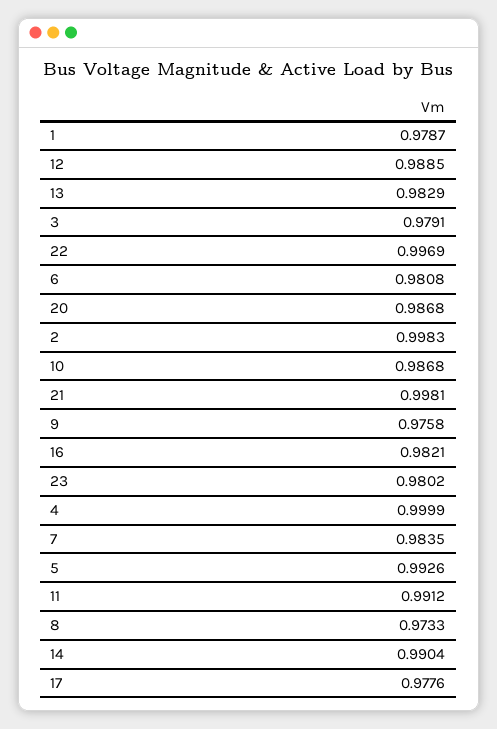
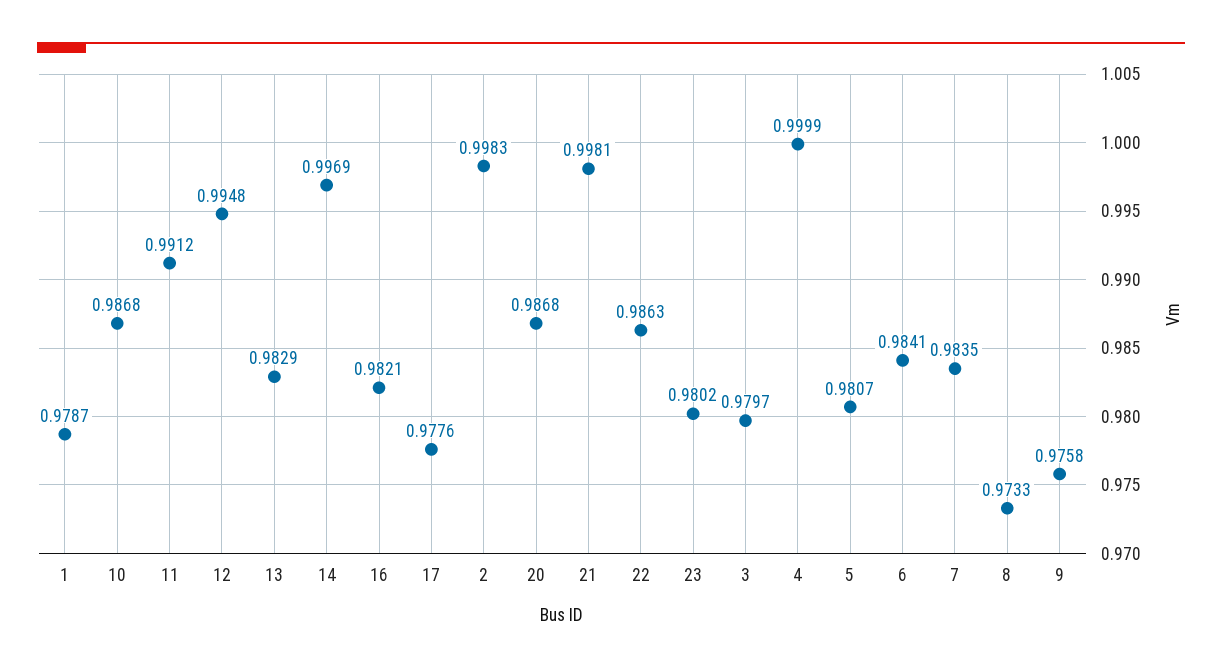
  {
    "1": 0.9787,
-   "12": 0.9885,
+   "12": 0.9948,
    "13": 0.9829,
-   "3": 0.9791,
+   "3": 0.9797,
-   "22": 0.9969,
+   "22": 0.9863,
-   "6": 0.9808,
+   "6": 0.9841,
    "20": 0.9868,
    "2": 0.9983,
    "10": 0.9868,
    "21": 0.9981,
    "9": 0.9758,
    "16": 0.9821,
    "23": 0.9802,
    "4": 0.9999,
    "7": 0.9835,
-   "5": 0.9926,
+   "5": 0.9807,
    "11": 0.9912,
    "8": 0.9733,
-   "14": 0.9904,
+   "14": 0.9969,
    "17": 0.9776
  }

